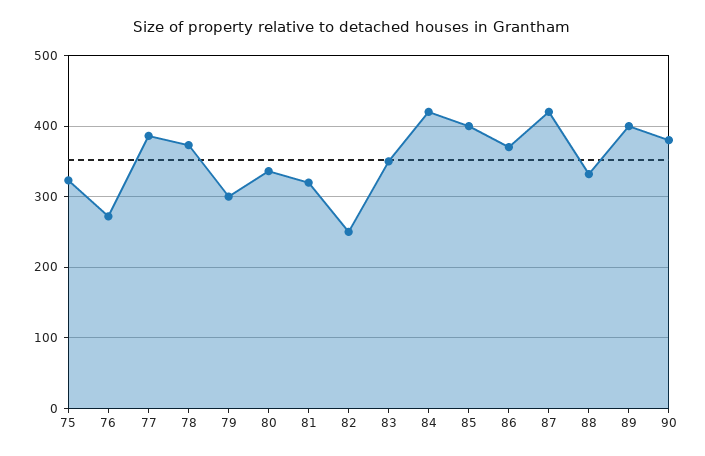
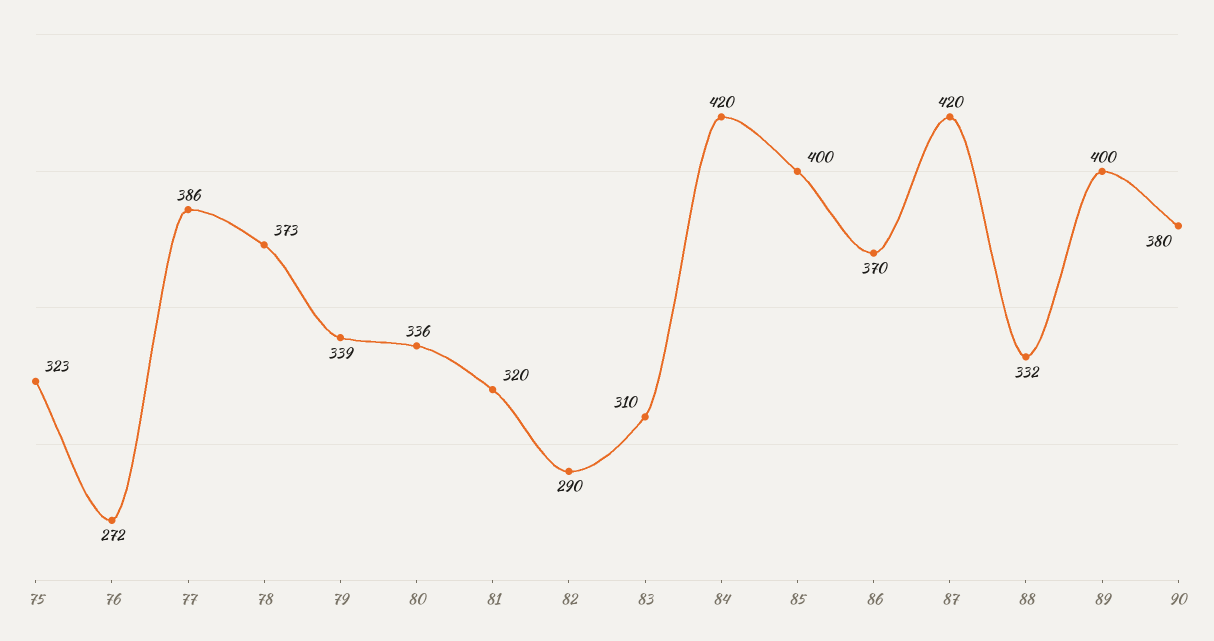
  {
    "75": 323,
    "76": 272,
    "77": 386,
    "78": 373,
-   "79": 300,
+   "79": 339,
    "80": 336,
    "81": 320,
-   "82": 250,
+   "82": 290,
-   "83": 350,
+   "83": 310,
    "84": 420,
    "85": 400,
    "86": 370,
    "87": 420,
    "88": 332,
    "89": 400,
    "90": 380
  }

